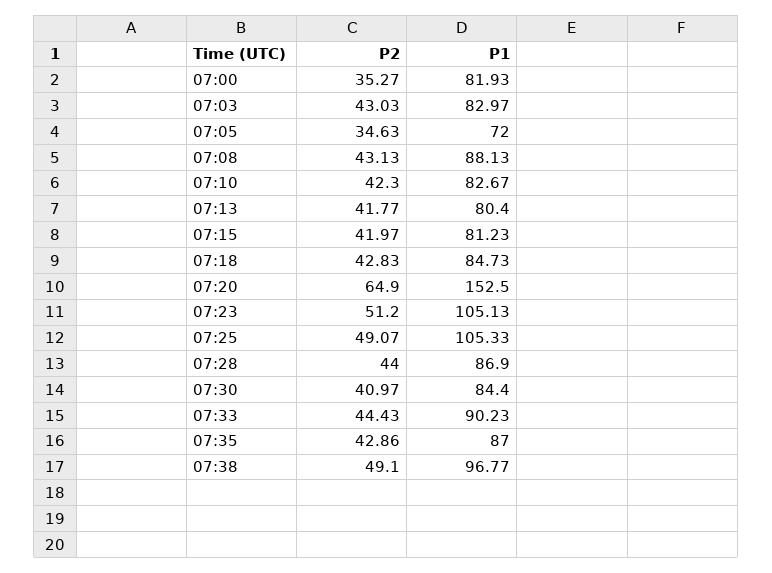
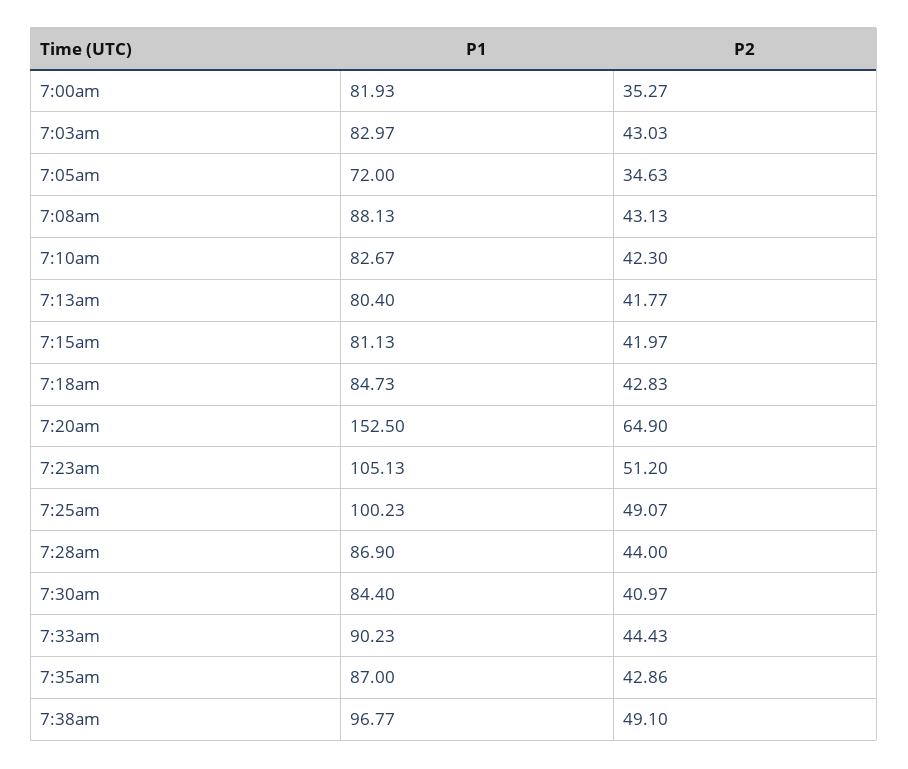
  {
    "P2": {
      "07:00": 35.27,
      "07:03": 43.03,
      "07:05": 34.63,
      "07:08": 43.13,
      "07:10": 42.3,
      "07:13": 41.77,
      "07:15": 41.97,
      "07:18": 42.83,
      "07:20": 64.9,
      "07:23": 51.2,
      "07:25": 49.07,
      "07:28": 44,
      "07:30": 40.97,
      "07:33": 44.43,
      "07:35": 42.86,
      "07:38": 49.1
    },
    "P1": {
      "07:00": 81.93,
      "07:03": 82.97,
      "07:05": 72,
      "07:08": 88.13,
      "07:10": 82.67,
      "07:13": 80.4,
-     "07:15": 81.23,
+     "07:15": 81.13,
      "07:18": 84.73,
      "07:20": 152.5,
      "07:23": 105.13,
-     "07:25": 105.33,
+     "07:25": 100.23,
      "07:28": 86.9,
      "07:30": 84.4,
      "07:33": 90.23,
      "07:35": 87,
      "07:38": 96.77
    }
  }

